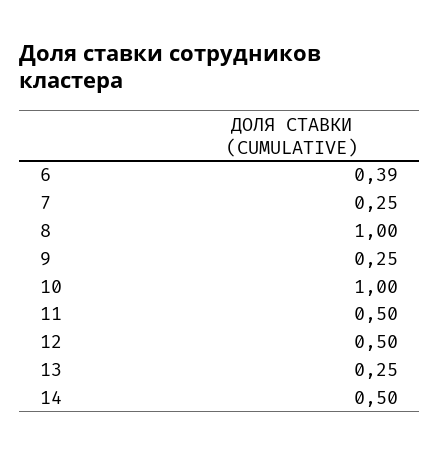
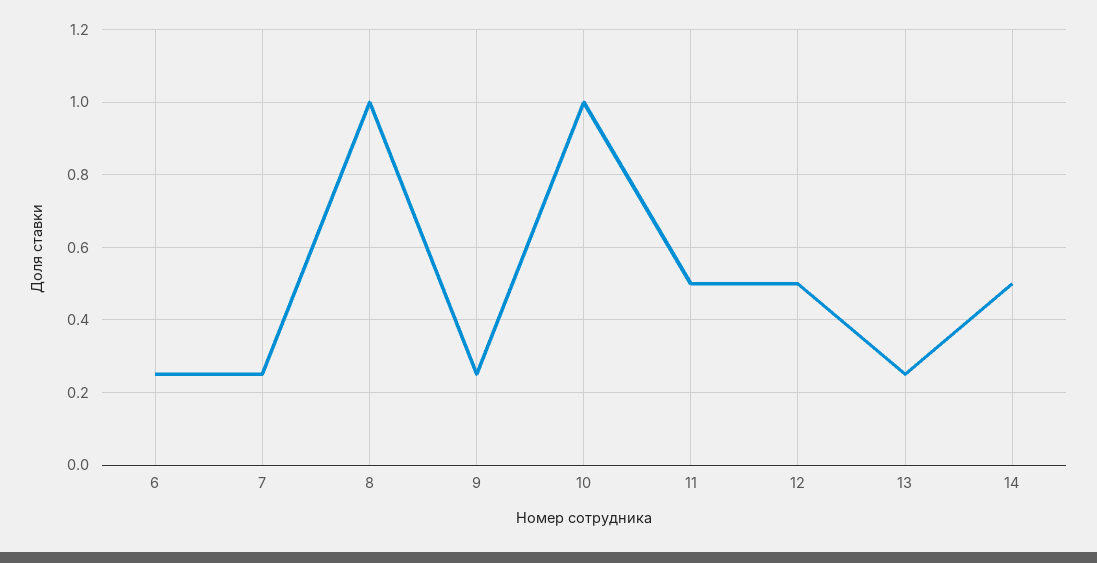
  {
-   "6": 0.39,
+   "6": 0.25,
    "7": 0.25,
    "8": 1,
    "9": 0.25,
    "10": 1,
    "11": 0.5,
    "12": 0.5,
    "13": 0.25,
    "14": 0.5
  }

